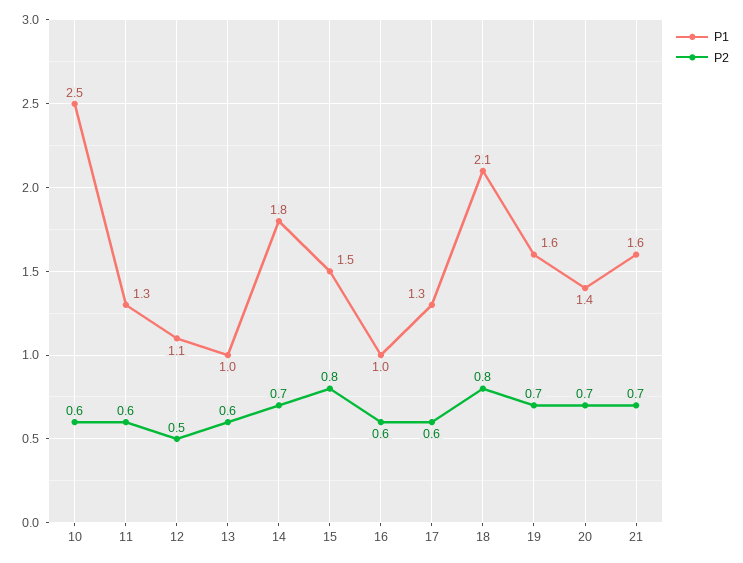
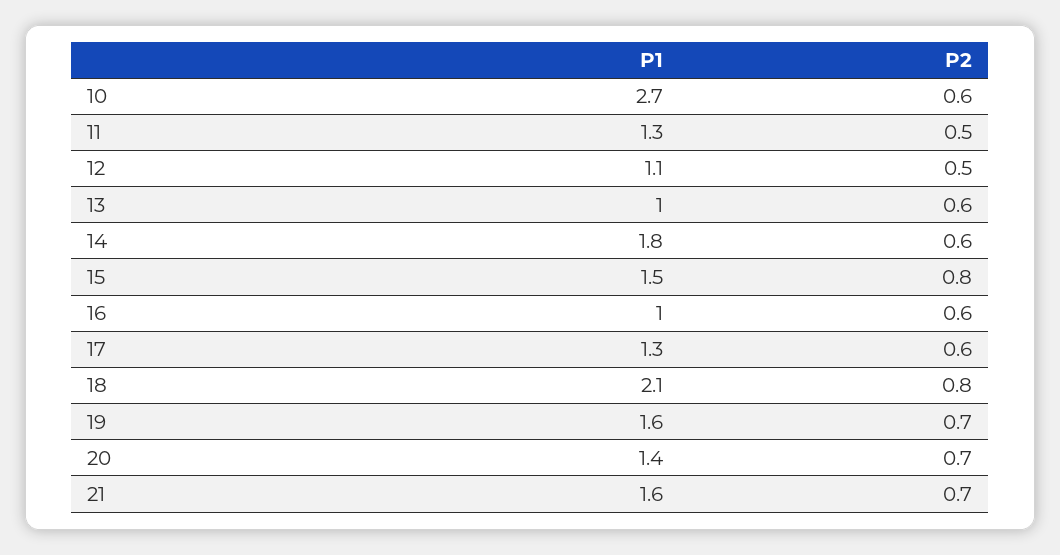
  {
    "P1": {
-     "10": 2.5,
+     "10": 2.7,
      "11": 1.3,
      "12": 1.1,
      "13": 1,
      "14": 1.8,
      "15": 1.5,
      "16": 1,
      "17": 1.3,
      "18": 2.1,
      "19": 1.6,
      "20": 1.4,
      "21": 1.6
    },
    "P2": {
      "10": 0.6,
-     "11": 0.6,
+     "11": 0.5,
      "12": 0.5,
      "13": 0.6,
-     "14": 0.7,
+     "14": 0.6,
      "15": 0.8,
      "16": 0.6,
      "17": 0.6,
      "18": 0.8,
      "19": 0.7,
      "20": 0.7,
      "21": 0.7
    }
  }

